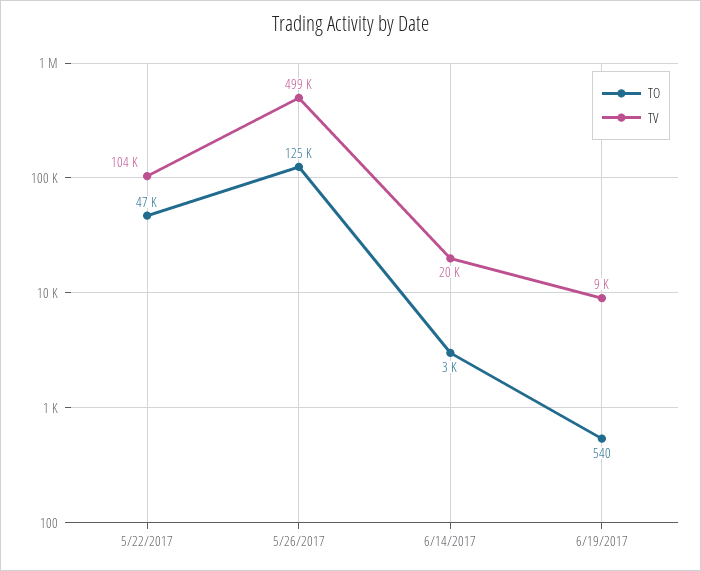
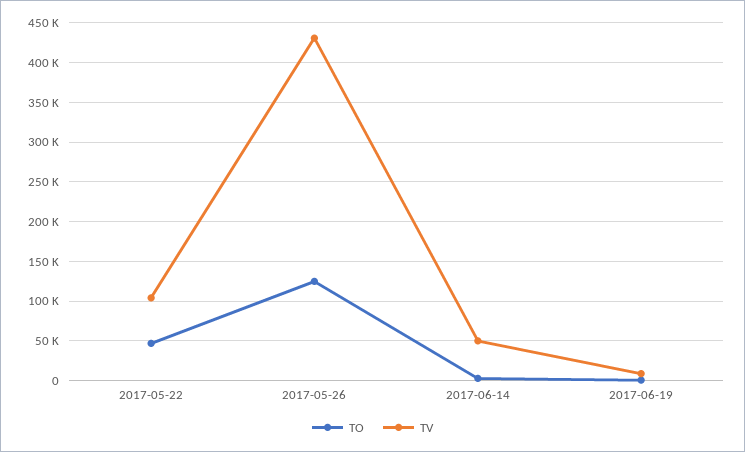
  {
    "TO": {
      "5/22/2017": 47000,
      "5/26/2017": 125000,
      "6/14/2017": 3000,
      "6/19/2017": 540
    },
    "TV": {
      "5/22/2017": 104000,
-     "5/26/2017": 499000,
+     "5/26/2017": 430000,
-     "6/14/2017": 20000,
+     "6/14/2017": 50000,
      "6/19/2017": 9000
    }
  }

